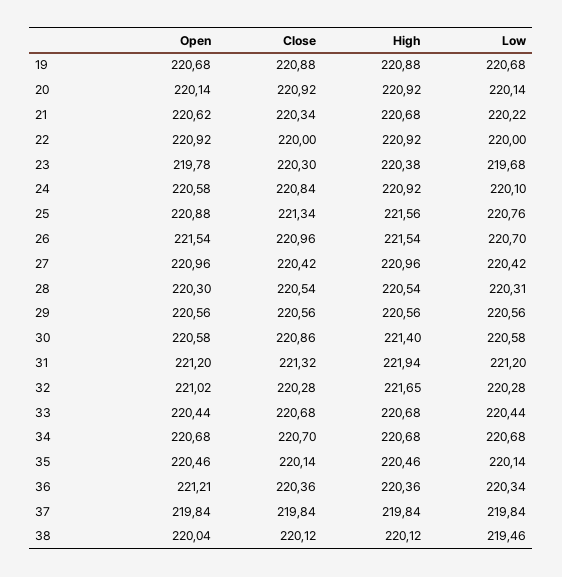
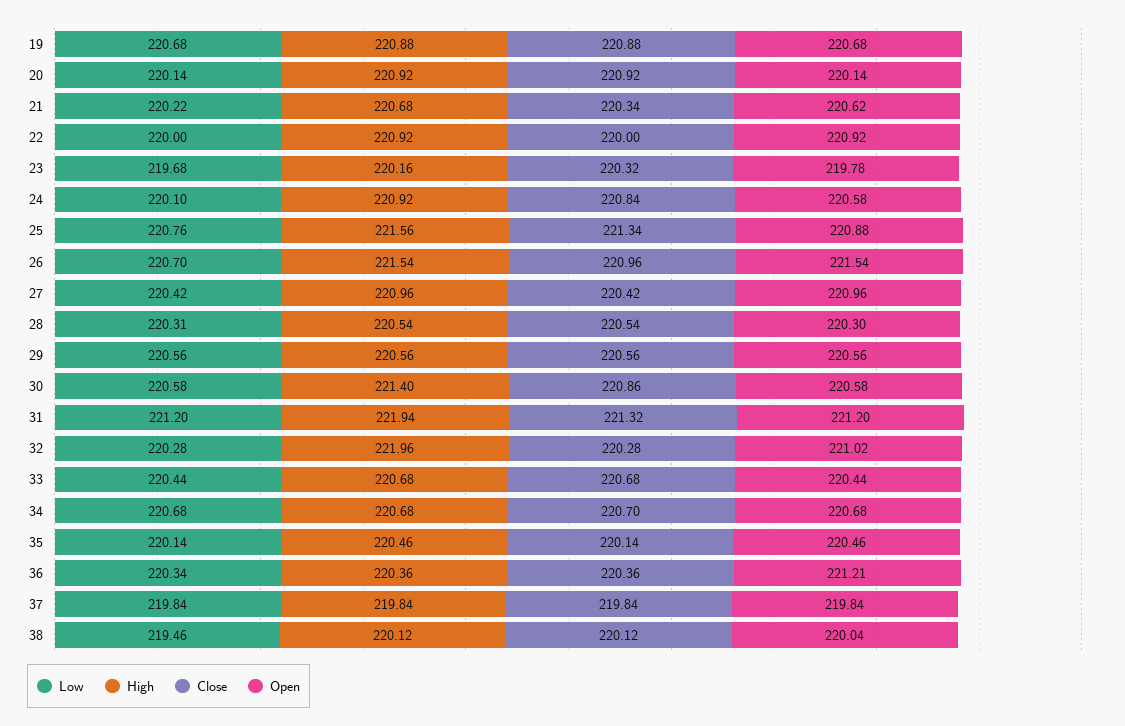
  {
    "Open": {
      "19": 220.68,
      "20": 220.14,
      "21": 220.62,
      "22": 220.92,
      "23": 219.78,
      "24": 220.58,
      "25": 220.88,
      "26": 221.54,
      "27": 220.96,
      "28": 220.3,
      "29": 220.56,
      "30": 220.58,
      "31": 221.2,
      "32": 221.02,
      "33": 220.44,
      "34": 220.68,
      "35": 220.46,
      "36": 221.21,
      "37": 219.84,
      "38": 220.04
    },
    "Close": {
      "19": 220.88,
      "20": 220.92,
      "21": 220.34,
      "22": 220,
-     "23": 220.3,
+     "23": 220.32,
      "24": 220.84,
      "25": 221.34,
      "26": 220.96,
      "27": 220.42,
      "28": 220.54,
      "29": 220.56,
      "30": 220.86,
      "31": 221.32,
      "32": 220.28,
      "33": 220.68,
      "34": 220.7,
      "35": 220.14,
      "36": 220.36,
      "37": 219.84,
      "38": 220.12
    },
    "High": {
      "19": 220.88,
      "20": 220.92,
      "21": 220.68,
      "22": 220.92,
-     "23": 220.38,
+     "23": 220.16,
      "24": 220.92,
      "25": 221.56,
      "26": 221.54,
      "27": 220.96,
      "28": 220.54,
      "29": 220.56,
      "30": 221.4,
      "31": 221.94,
-     "32": 221.65,
+     "32": 221.96,
      "33": 220.68,
      "34": 220.68,
      "35": 220.46,
      "36": 220.36,
      "37": 219.84,
      "38": 220.12
    },
    "Low": {
      "19": 220.68,
      "20": 220.14,
      "21": 220.22,
      "22": 220,
      "23": 219.68,
      "24": 220.1,
      "25": 220.76,
      "26": 220.7,
      "27": 220.42,
      "28": 220.31,
      "29": 220.56,
      "30": 220.58,
      "31": 221.2,
      "32": 220.28,
      "33": 220.44,
      "34": 220.68,
      "35": 220.14,
      "36": 220.34,
      "37": 219.84,
      "38": 219.46
    }
  }

